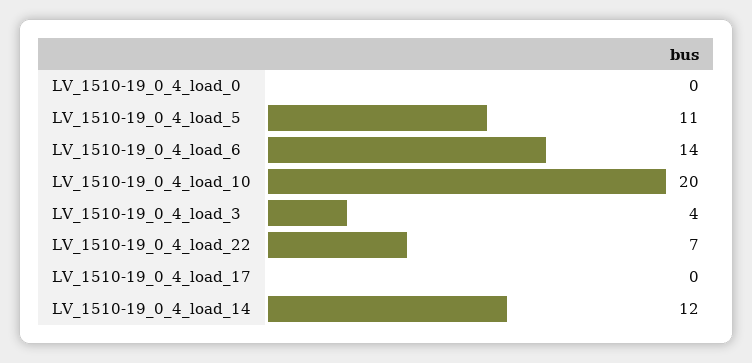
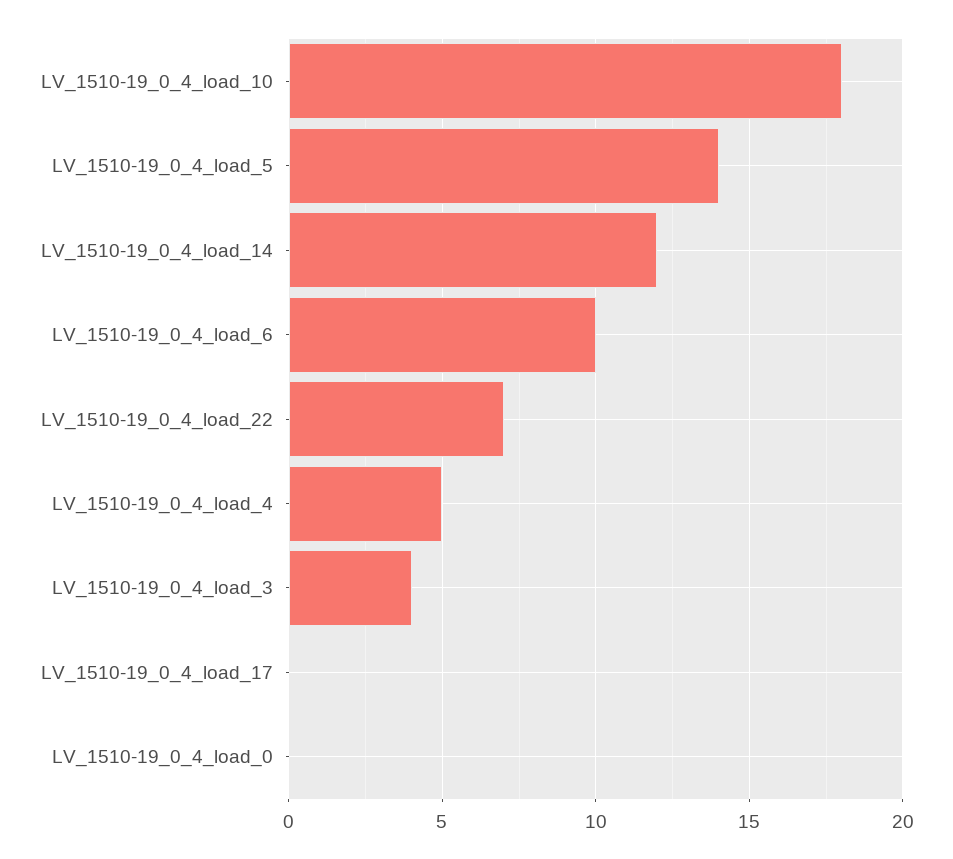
  {
    "LV_1510-19_0_4_load_0": 0,
-   "LV_1510-19_0_4_load_5": 11,
+   "LV_1510-19_0_4_load_5": 14,
-   "LV_1510-19_0_4_load_6": 14,
+   "LV_1510-19_0_4_load_6": 10,
-   "LV_1510-19_0_4_load_10": 20,
+   "LV_1510-19_0_4_load_10": 18,
    "LV_1510-19_0_4_load_3": 4,
    "LV_1510-19_0_4_load_22": 7,
    "LV_1510-19_0_4_load_17": 0,
-   "LV_1510-19_0_4_load_14": 12
+   "LV_1510-19_0_4_load_14": 12,
+   "LV_1510-19_0_4_load_4": 5
  }

